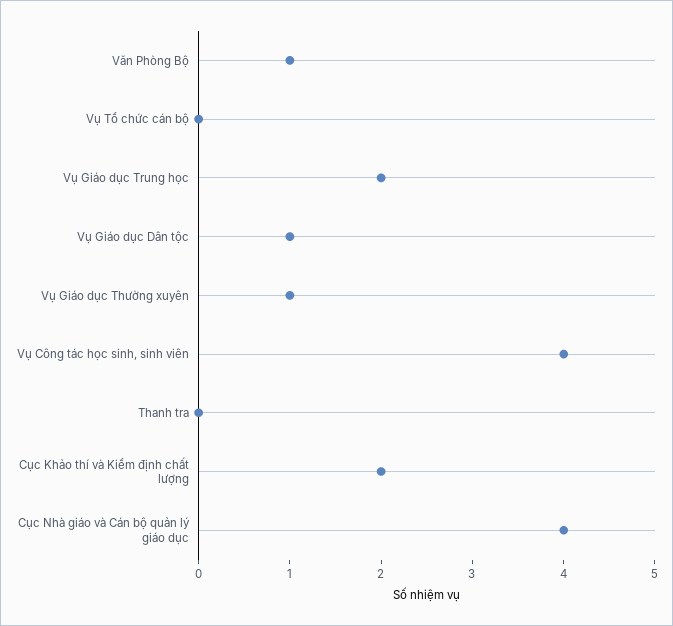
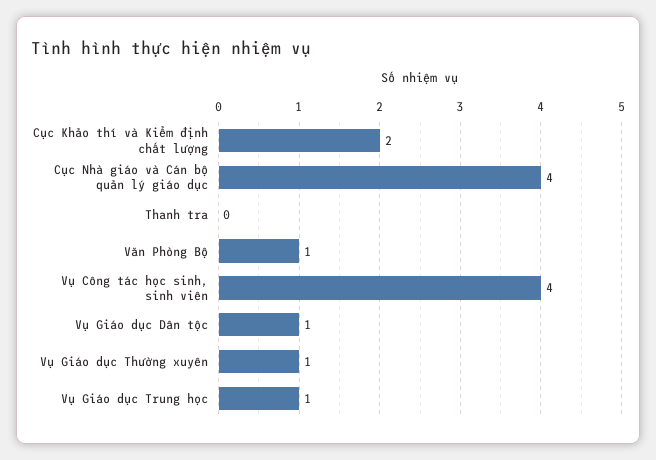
  {
    "Văn Phòng Bộ": 1,
-   "Vụ Tổ chức cán bộ": 0,
-   "Vụ Giáo dục Trung học": 2,
+   "Vụ Giáo dục Trung học": 1,
    "Vụ Giáo dục Dân tộc": 1,
    "Vụ Giáo dục Thường xuyên": 1,
    "Vụ Công tác học sinh, sinh viên": 4,
    "Thanh tra": 0,
    "Cục Khảo thí và Kiểm định chất lượng": 2,
    "Cục Nhà giáo và Cán bộ quản lý giáo dục": 4
  }

